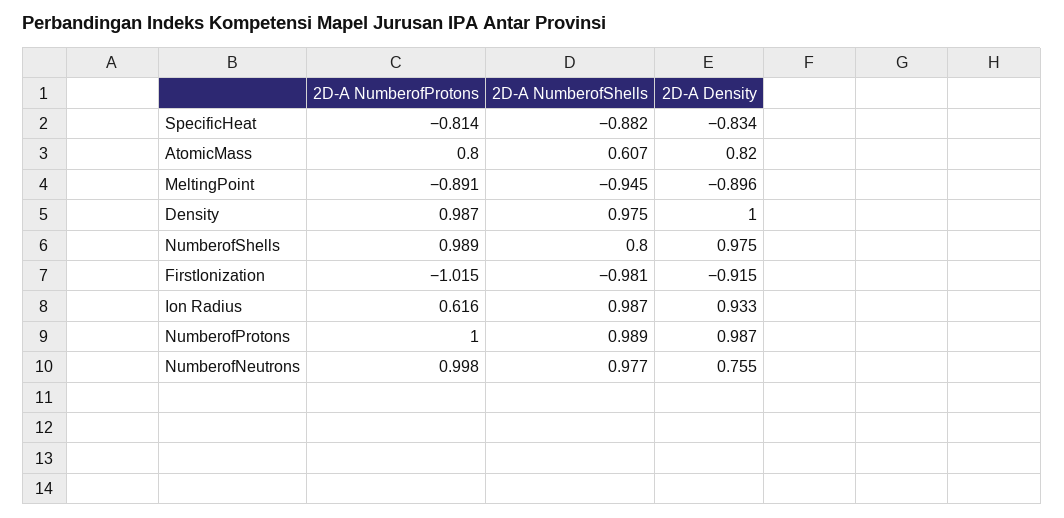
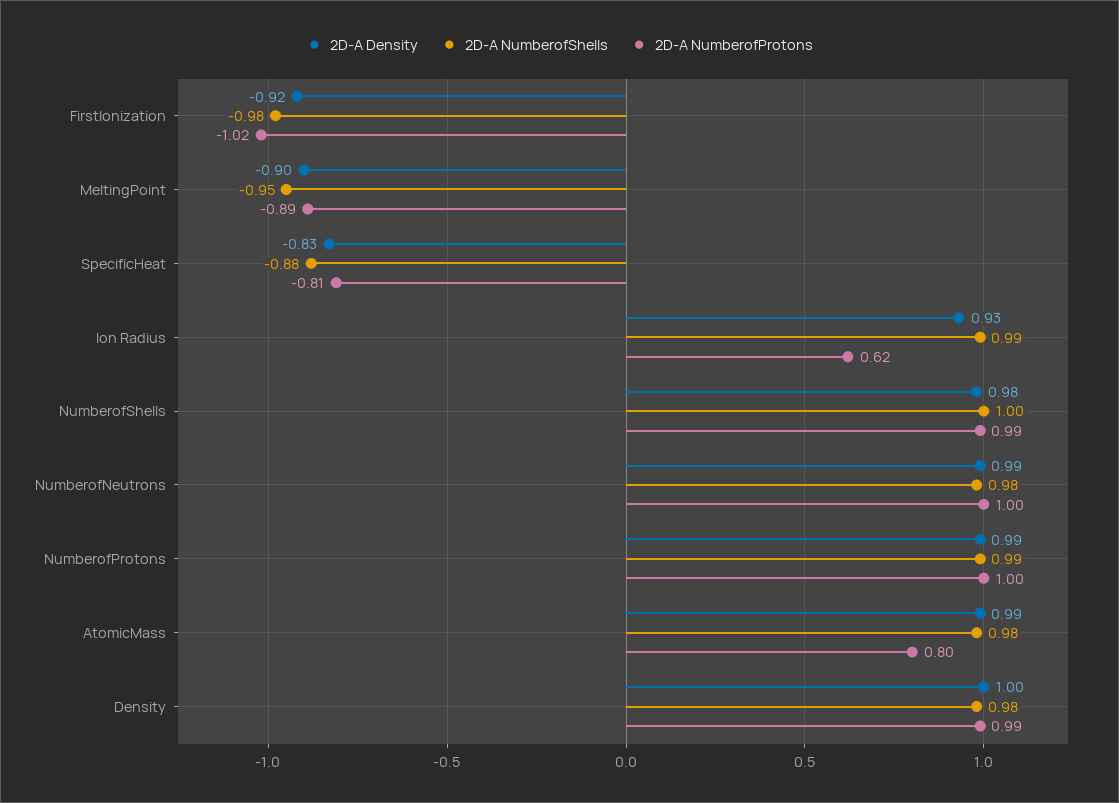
  {
    "2D-A NumberofProtons": {
      "SpecificHeat": -0.814,
      "AtomicMass": 0.8,
      "MeltingPoint": -0.891,
      "Density": 0.987,
      "NumberofShells": 0.989,
      "FirstIonization": -1.015,
      "Ion Radius": 0.616,
      "NumberofProtons": 1,
      "NumberofNeutrons": 0.998
    },
    "2D-A NumberofShells": {
      "SpecificHeat": -0.882,
-     "AtomicMass": 0.607,
+     "AtomicMass": 0.98,
      "MeltingPoint": -0.945,
      "Density": 0.975,
-     "NumberofShells": 0.8,
+     "NumberofShells": 1,
      "FirstIonization": -0.981,
      "Ion Radius": 0.987,
      "NumberofProtons": 0.989,
      "NumberofNeutrons": 0.977
    },
    "2D-A Density": {
      "SpecificHeat": -0.834,
-     "AtomicMass": 0.82,
+     "AtomicMass": 0.99,
      "MeltingPoint": -0.896,
      "Density": 1,
      "NumberofShells": 0.975,
      "FirstIonization": -0.915,
      "Ion Radius": 0.933,
      "NumberofProtons": 0.987,
-     "NumberofNeutrons": 0.755
+     "NumberofNeutrons": 0.99
    }
  }

